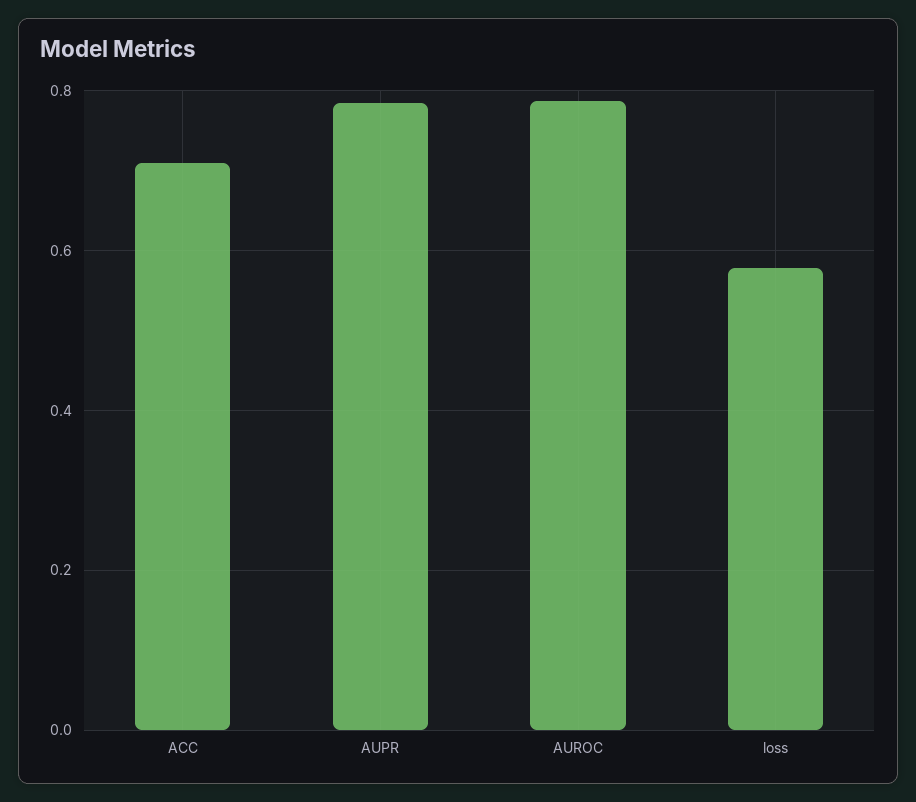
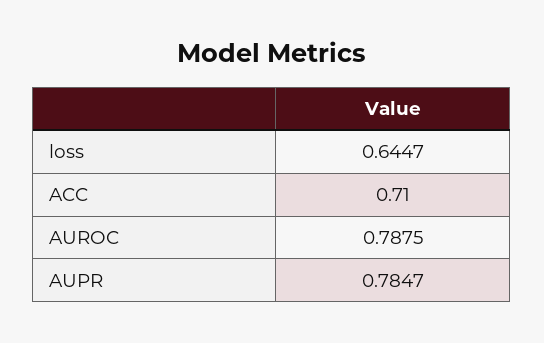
  {
    "ACC": 0.71,
    "AUPR": 0.7847,
    "AUROC": 0.7875,
-   "loss": 0.58
+   "loss": 0.6447
  }

